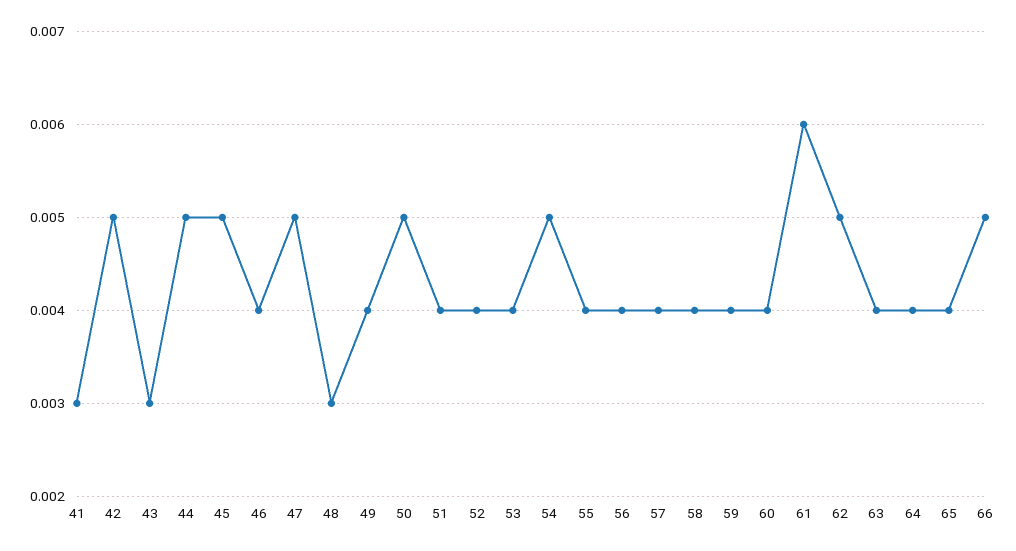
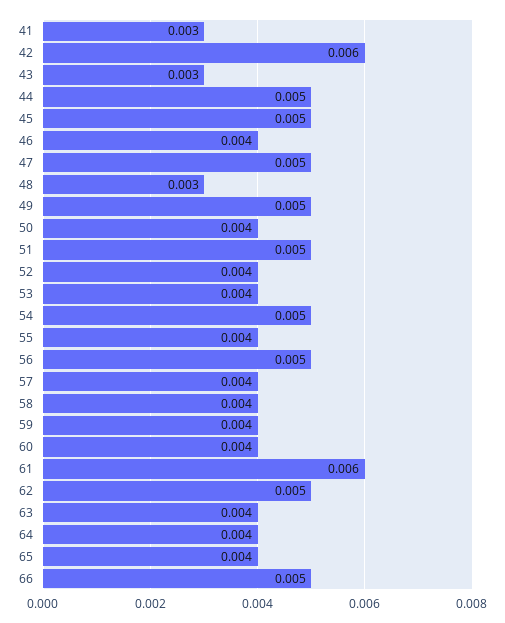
  {
    "41": 0.003,
-   "42": 0.005,
+   "42": 0.006,
    "43": 0.003,
    "44": 0.005,
    "45": 0.005,
    "46": 0.004,
    "47": 0.005,
    "48": 0.003,
-   "49": 0.004,
+   "49": 0.005,
-   "50": 0.005,
+   "50": 0.004,
-   "51": 0.004,
+   "51": 0.005,
    "52": 0.004,
    "53": 0.004,
    "54": 0.005,
    "55": 0.004,
-   "56": 0.004,
+   "56": 0.005,
    "57": 0.004,
    "58": 0.004,
    "59": 0.004,
    "60": 0.004,
    "61": 0.006,
    "62": 0.005,
    "63": 0.004,
    "64": 0.004,
    "65": 0.004,
    "66": 0.005
  }

